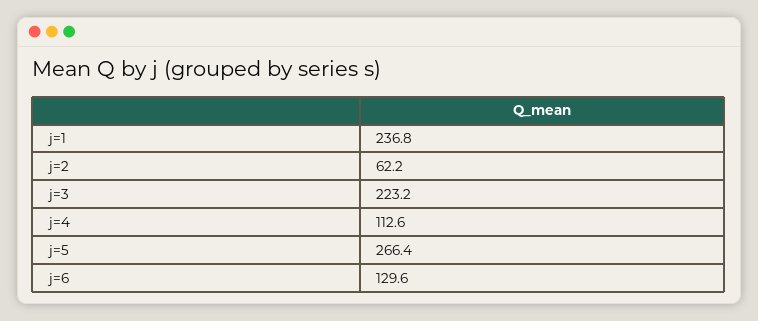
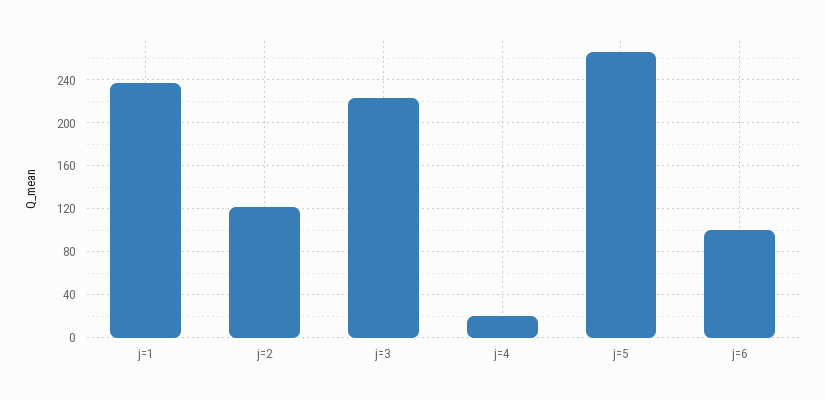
  {
    "j=1": 236.8,
-   "j=2": 62.2,
+   "j=2": 120,
    "j=3": 223.2,
-   "j=4": 112.6,
+   "j=4": 20,
    "j=5": 266.4,
-   "j=6": 129.6
+   "j=6": 100
  }

